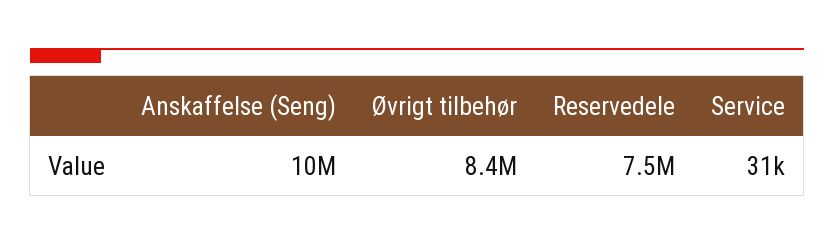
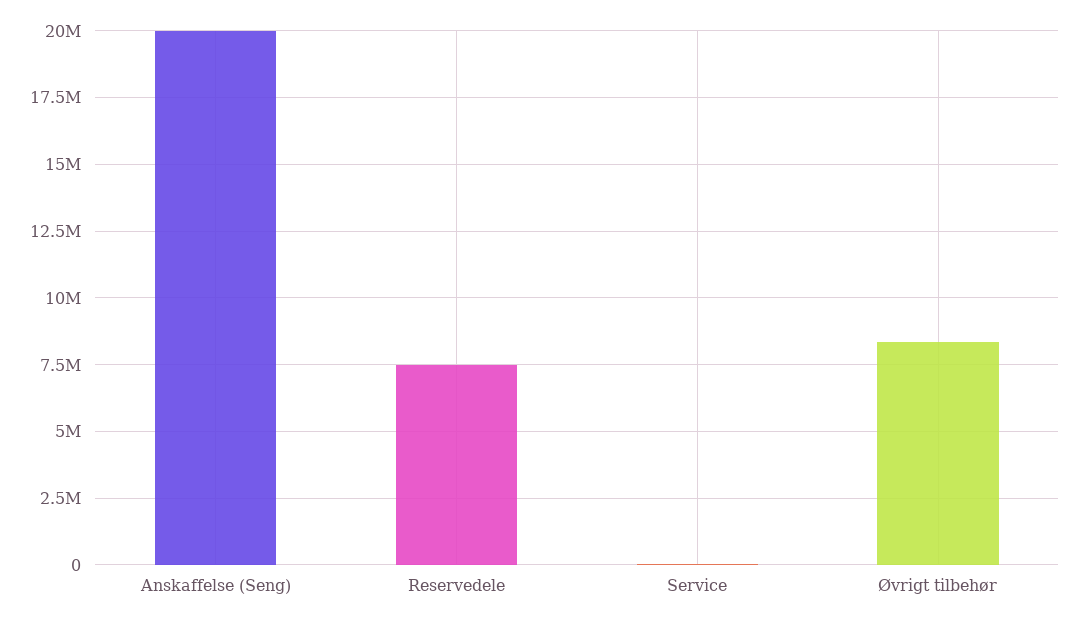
  {
-   "Anskaffelse (Seng)": 10000000,
+   "Anskaffelse (Seng)": 20000000,
    "Øvrigt tilbehør": 8400000,
    "Reservedele": 7500000,
    "Service": 31000
  }

